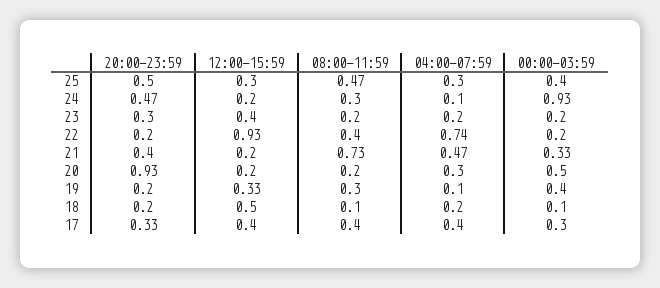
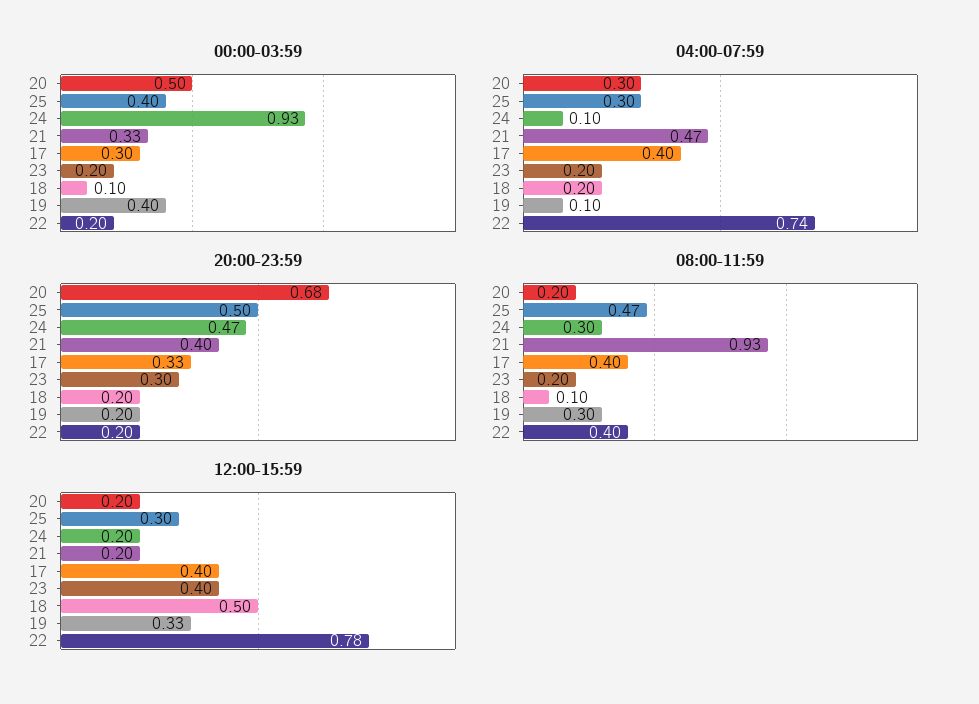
  {
    "20:00-23:59": {
      "25": 0.5,
      "24": 0.47,
      "23": 0.3,
      "22": 0.2,
      "21": 0.4,
-     "20": 0.93,
+     "20": 0.68,
      "19": 0.2,
      "18": 0.2,
      "17": 0.33
    },
    "12:00-15:59": {
      "25": 0.3,
      "24": 0.2,
      "23": 0.4,
-     "22": 0.93,
+     "22": 0.78,
      "21": 0.2,
      "20": 0.2,
      "19": 0.33,
      "18": 0.5,
      "17": 0.4
    },
    "08:00-11:59": {
      "25": 0.47,
      "24": 0.3,
      "23": 0.2,
      "22": 0.4,
-     "21": 0.73,
+     "21": 0.93,
      "20": 0.2,
      "19": 0.3,
      "18": 0.1,
      "17": 0.4
    },
    "04:00-07:59": {
      "25": 0.3,
      "24": 0.1,
      "23": 0.2,
      "22": 0.74,
      "21": 0.47,
      "20": 0.3,
      "19": 0.1,
      "18": 0.2,
      "17": 0.4
    },
    "00:00-03:59": {
      "25": 0.4,
      "24": 0.93,
      "23": 0.2,
      "22": 0.2,
      "21": 0.33,
      "20": 0.5,
      "19": 0.4,
      "18": 0.1,
      "17": 0.3
    }
  }

